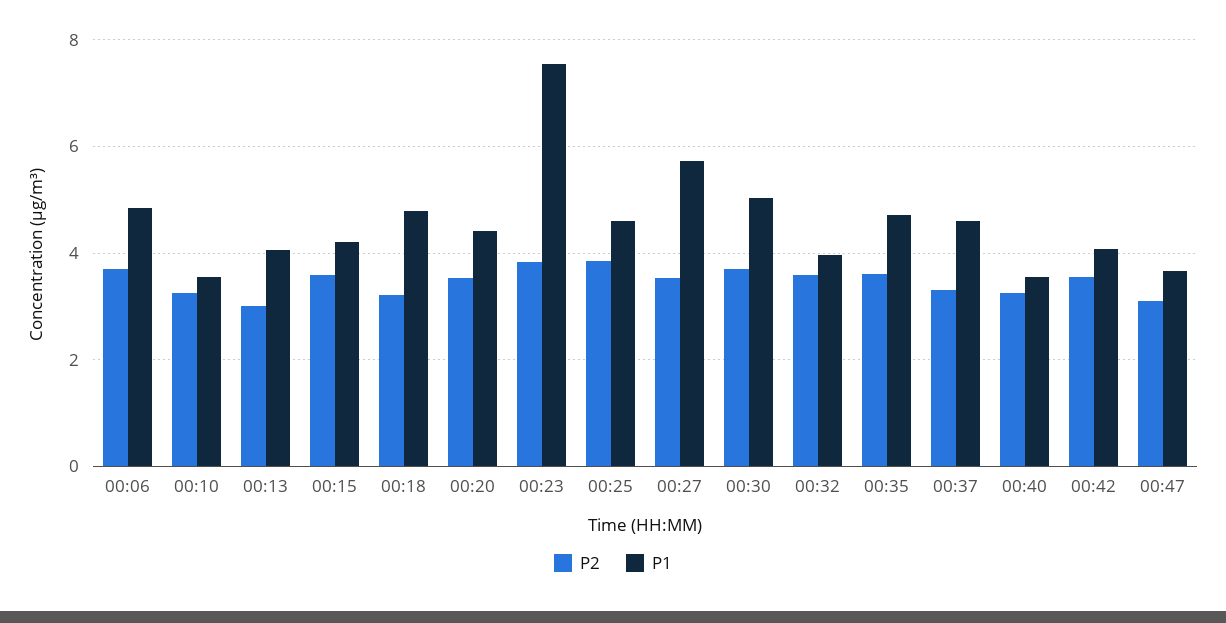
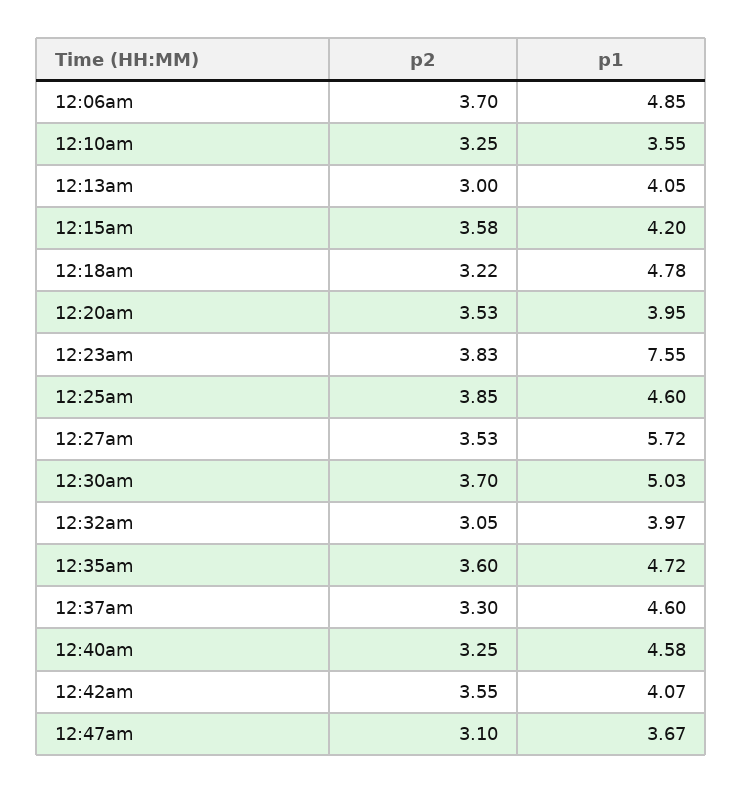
  {
    "P2": {
      "00:06": 3.7,
      "00:10": 3.25,
      "00:13": 3,
      "00:15": 3.58,
      "00:18": 3.22,
      "00:20": 3.53,
      "00:23": 3.83,
      "00:25": 3.85,
      "00:27": 3.53,
      "00:30": 3.7,
-     "00:32": 3.6,
+     "00:32": 3.05,
      "00:35": 3.6,
      "00:37": 3.3,
      "00:40": 3.25,
      "00:42": 3.55,
      "00:47": 3.1
    },
    "P1": {
      "00:06": 4.85,
      "00:10": 3.55,
      "00:13": 4.05,
      "00:15": 4.2,
      "00:18": 4.78,
-     "00:20": 4.4,
+     "00:20": 3.95,
      "00:23": 7.55,
      "00:25": 4.6,
      "00:27": 5.72,
      "00:30": 5.03,
      "00:32": 3.97,
      "00:35": 4.72,
      "00:37": 4.6,
-     "00:40": 3.6,
+     "00:40": 4.58,
      "00:42": 4.07,
      "00:47": 3.67
    }
  }

